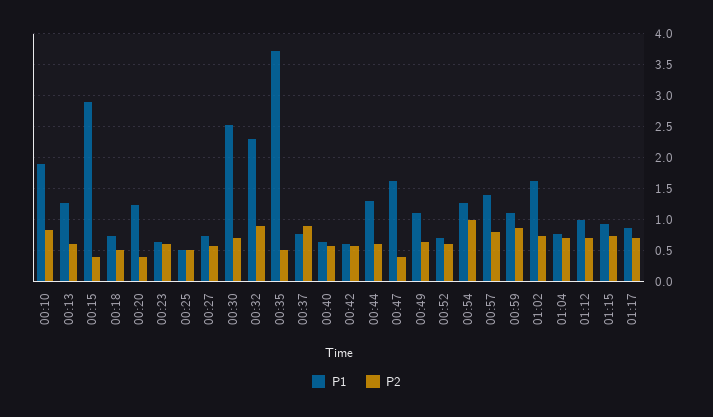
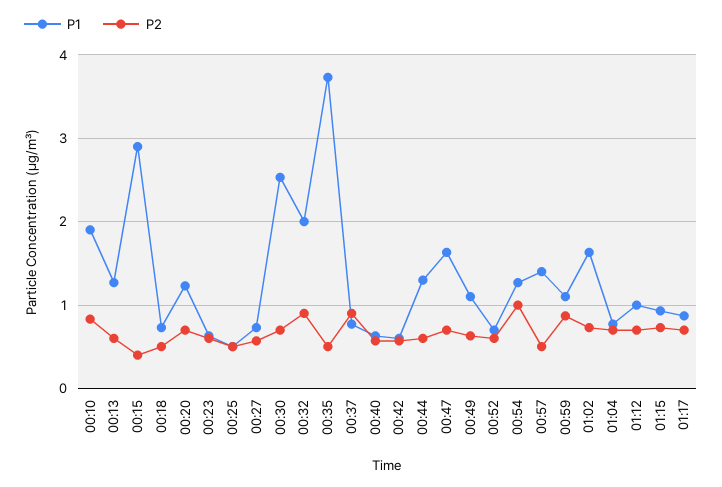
  {
    "P1": {
      "00:10": 1.9,
      "00:13": 1.3,
      "00:15": 2.9,
      "00:18": 0.7,
      "00:20": 1.2,
      "00:23": 0.6,
      "00:25": 0.5,
      "00:27": 0.7,
      "00:30": 2.5,
-     "00:32": 2.3,
+     "00:32": 2,
      "00:35": 3.7,
      "00:37": 0.8,
      "00:40": 0.6,
      "00:42": 0.6,
      "00:44": 1.3,
      "00:47": 1.6,
      "00:49": 1.1,
      "00:52": 0.7,
      "00:54": 1.3,
      "00:57": 1.4,
      "00:59": 1.1,
      "01:02": 1.6,
      "01:04": 0.8,
      "01:12": 1,
      "01:15": 0.9,
      "01:17": 0.9
    },
    "P2": {
      "00:10": 0.8,
      "00:13": 0.6,
      "00:15": 0.4,
      "00:18": 0.5,
-     "00:20": 0.4,
+     "00:20": 0.7,
      "00:23": 0.6,
      "00:25": 0.5,
      "00:27": 0.6,
      "00:30": 0.7,
      "00:32": 0.9,
      "00:35": 0.5,
      "00:37": 0.9,
      "00:40": 0.6,
      "00:42": 0.6,
      "00:44": 0.6,
-     "00:47": 0.4,
+     "00:47": 0.7,
      "00:49": 0.6,
      "00:52": 0.6,
      "00:54": 1,
-     "00:57": 0.8,
+     "00:57": 0.5,
      "00:59": 0.9,
      "01:02": 0.7,
      "01:04": 0.7,
      "01:12": 0.7,
      "01:15": 0.7,
      "01:17": 0.7
    }
  }

